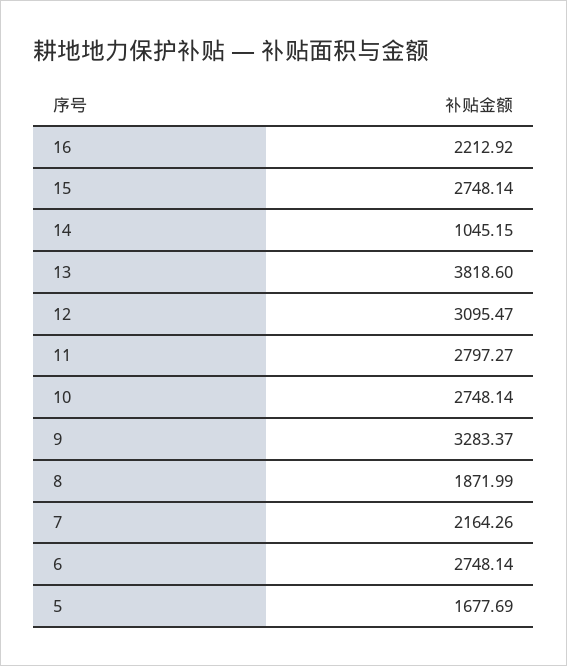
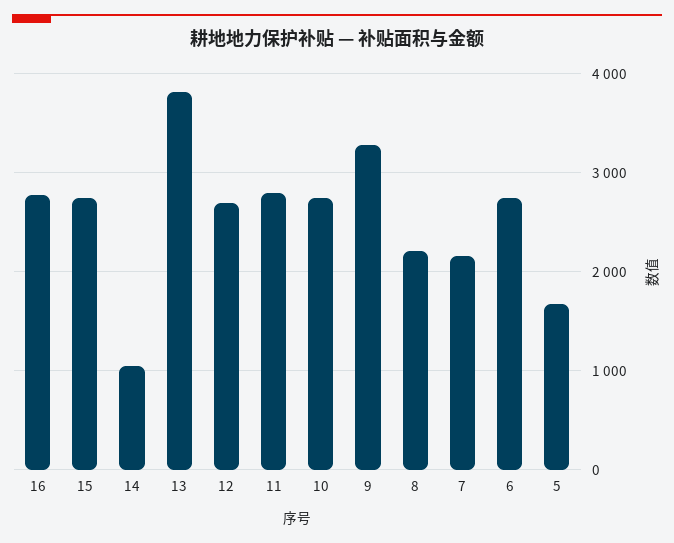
  {
-   "16": 2212.92,
+   "16": 2800,
    "15": 2748.14,
    "14": 1045.15,
    "13": 3818.6,
-   "12": 3095.47,
+   "12": 2700,
    "11": 2797.27,
    "10": 2748.14,
    "9": 3283.37,
-   "8": 1871.99,
+   "8": 2200,
    "7": 2164.26,
    "6": 2748.14,
    "5": 1677.69
  }

